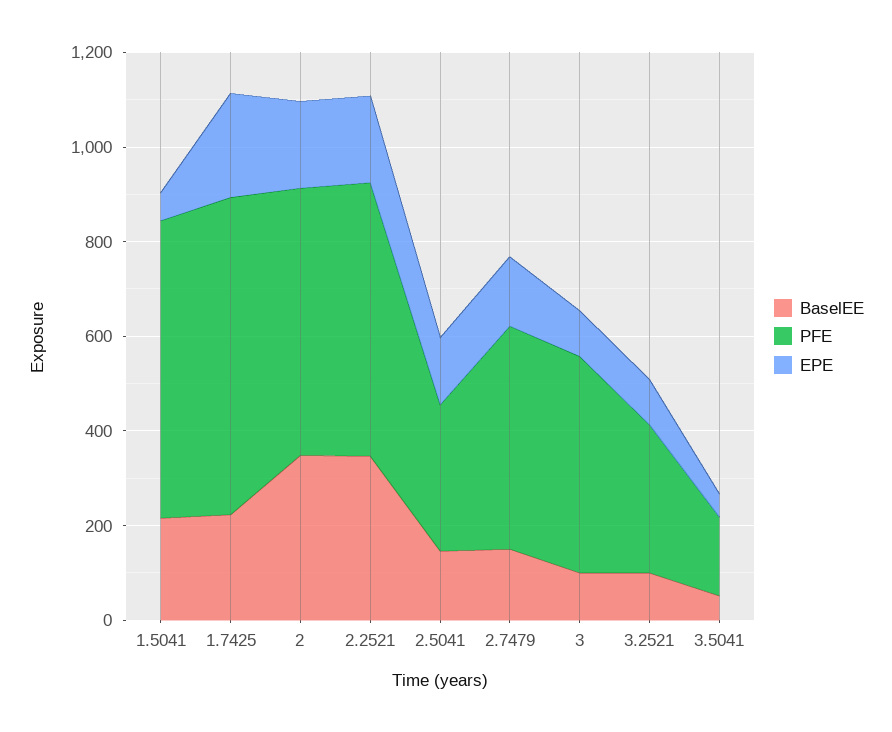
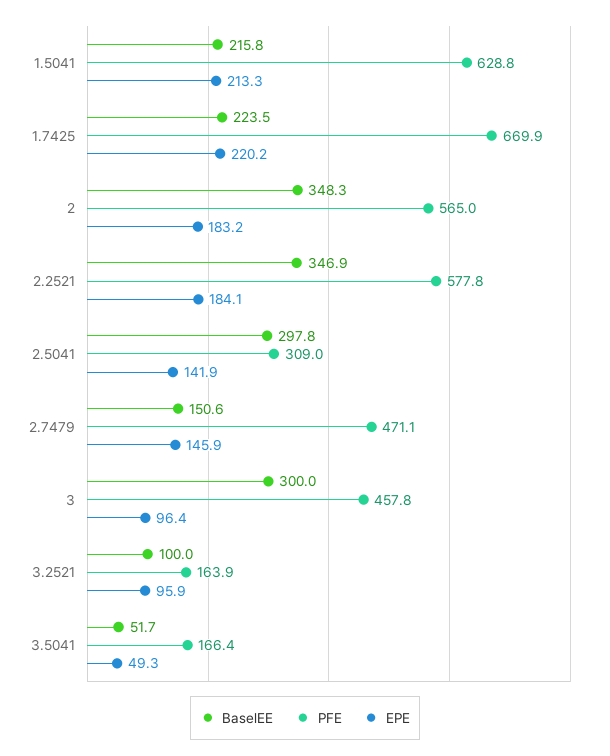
  {
    "BaselEE": {
      "1.5041": 215.8,
      "1.7425": 223.5,
      "2": 348.3,
      "2.2521": 346.9,
-     "2.5041": 150,
+     "2.5041": 297.8,
      "2.7479": 150.6,
-     "3": 100,
+     "3": 300,
      "3.2521": 100,
      "3.5041": 51.7
    },
    "PFE": {
      "1.5041": 628.8,
      "1.7425": 669.9,
      "2": 565,
      "2.2521": 577.8,
      "2.5041": 309,
      "2.7479": 471.1,
      "3": 457.8,
-     "3.2521": 300,
+     "3.2521": 163.9,
      "3.5041": 166.4
    },
    "EPE": {
-     "1.5041": 50,
+     "1.5041": 213.3,
      "1.7425": 220.2,
      "2": 183.2,
      "2.2521": 184.1,
      "2.5041": 141.9,
      "2.7479": 145.9,
      "3": 96.4,
      "3.2521": 95.9,
      "3.5041": 49.3
    }
  }

